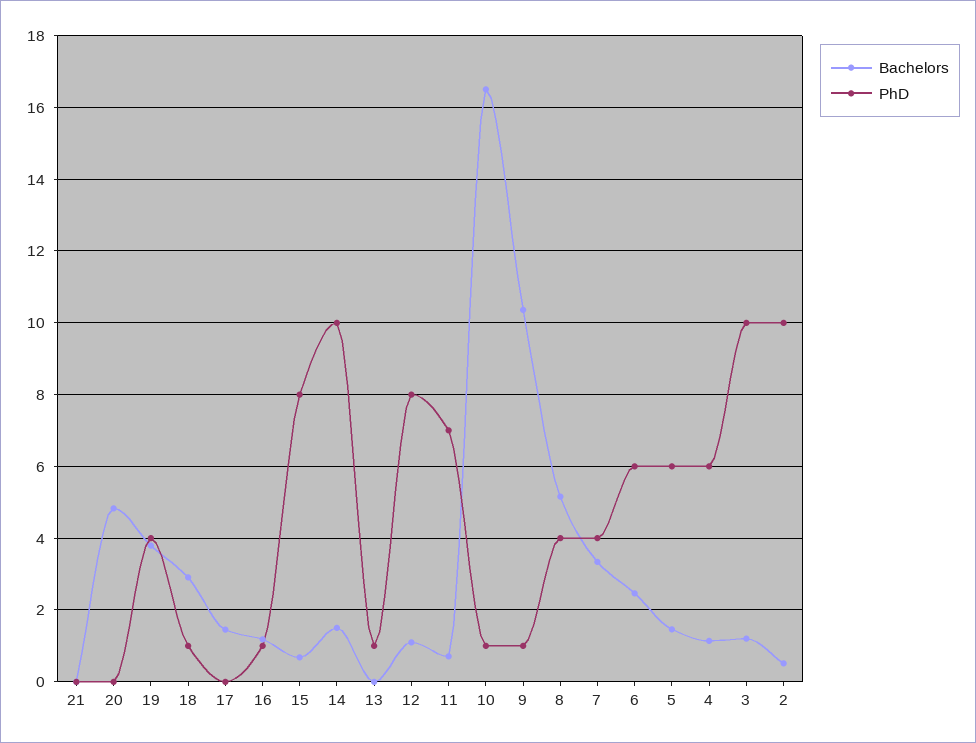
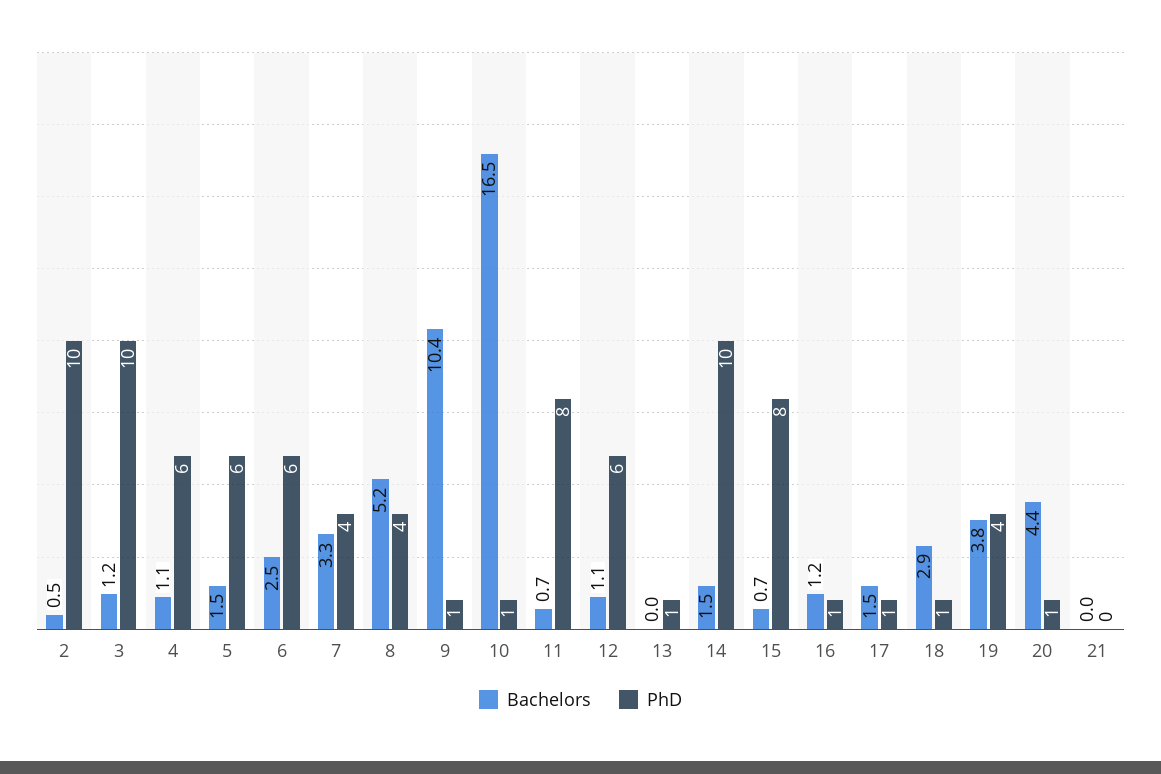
  {
    "Bachelors": {
      "21": 0,
-     "20": 4.8,
+     "20": 4.4,
      "19": 3.8,
      "18": 2.9,
      "17": 1.5,
      "16": 1.2,
      "15": 0.7,
      "14": 1.5,
      "13": 0,
      "12": 1.1,
      "11": 0.7,
      "10": 16.5,
      "9": 10.4,
      "8": 5.2,
      "7": 3.3,
      "6": 2.5,
      "5": 1.5,
      "4": 1.1,
      "3": 1.2,
      "2": 0.5
    },
    "PhD": {
      "21": 0,
-     "20": 0,
+     "20": 1,
      "19": 4,
      "18": 1,
-     "17": 0,
+     "17": 1,
      "16": 1,
      "15": 8,
      "14": 10,
      "13": 1,
-     "12": 8,
+     "12": 6,
-     "11": 7,
+     "11": 8,
      "10": 1,
      "9": 1,
      "8": 4,
      "7": 4,
      "6": 6,
      "5": 6,
      "4": 6,
      "3": 10,
      "2": 10
    }
  }

